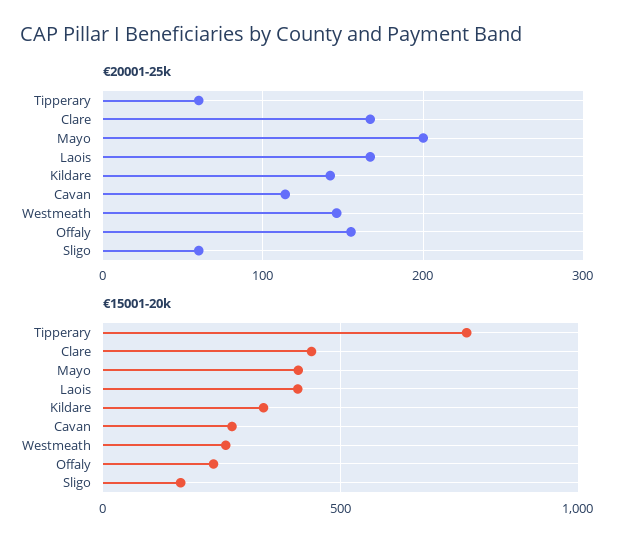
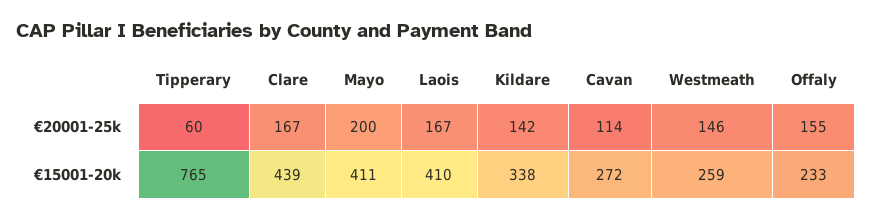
  {
    "€20001-25k": {
      "Tipperary": 60,
      "Clare": 167,
      "Mayo": 200,
      "Laois": 167,
      "Kildare": 142,
      "Cavan": 114,
      "Westmeath": 146,
-     "Offaly": 155,
+     "Offaly": 155
-     "Sligo": 60
    },
    "€15001-20k": {
      "Tipperary": 765,
      "Clare": 439,
      "Mayo": 411,
      "Laois": 410,
      "Kildare": 338,
      "Cavan": 272,
      "Westmeath": 259,
-     "Offaly": 233,
+     "Offaly": 233
-     "Sligo": 150
    }
  }

